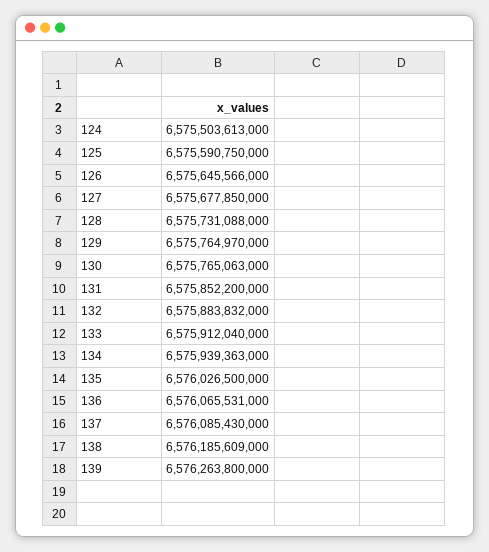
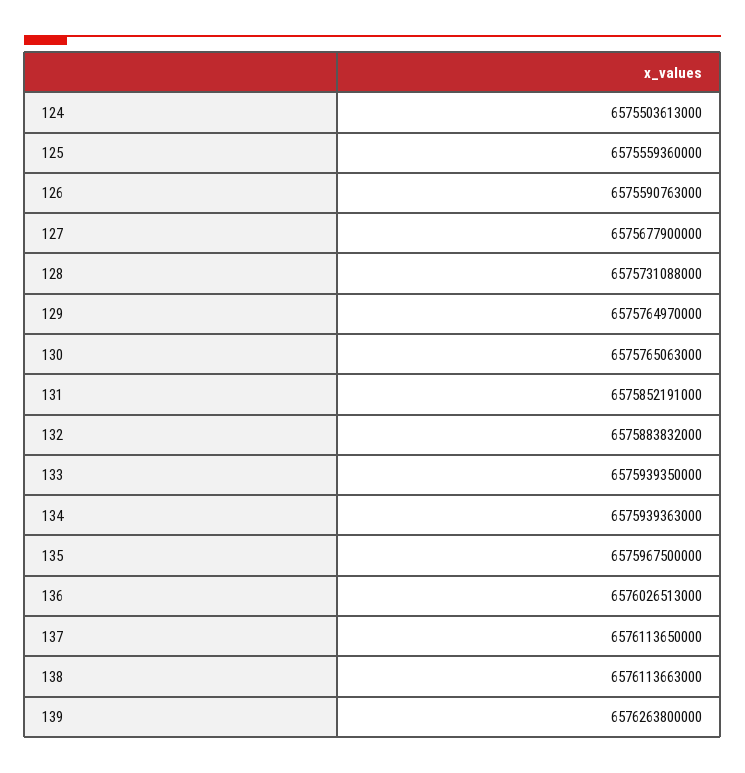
  {
    "124": 6575503613000,
-   "125": 6575590750000,
+   "125": 6575559360000,
-   "126": 6575645566000,
+   "126": 6575590763000,
-   "127": 6575677850000,
+   "127": 6575677900000,
    "128": 6575731088000,
    "129": 6575764970000,
    "130": 6575765063000,
-   "131": 6575852200000,
+   "131": 6575852191000,
    "132": 6575883832000,
-   "133": 6575912040000,
+   "133": 6575939350000,
    "134": 6575939363000,
-   "135": 6576026500000,
+   "135": 6575967500000,
-   "136": 6576065531000,
+   "136": 6576026513000,
-   "137": 6576085430000,
+   "137": 6576113650000,
-   "138": 6576185609000,
+   "138": 6576113663000,
    "139": 6576263800000
  }

